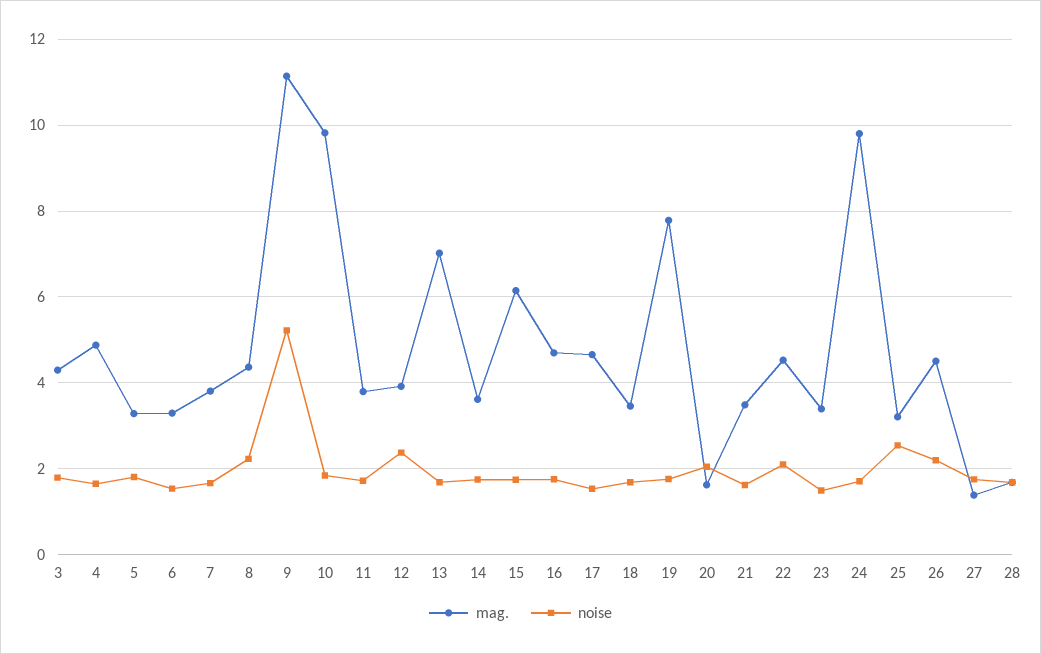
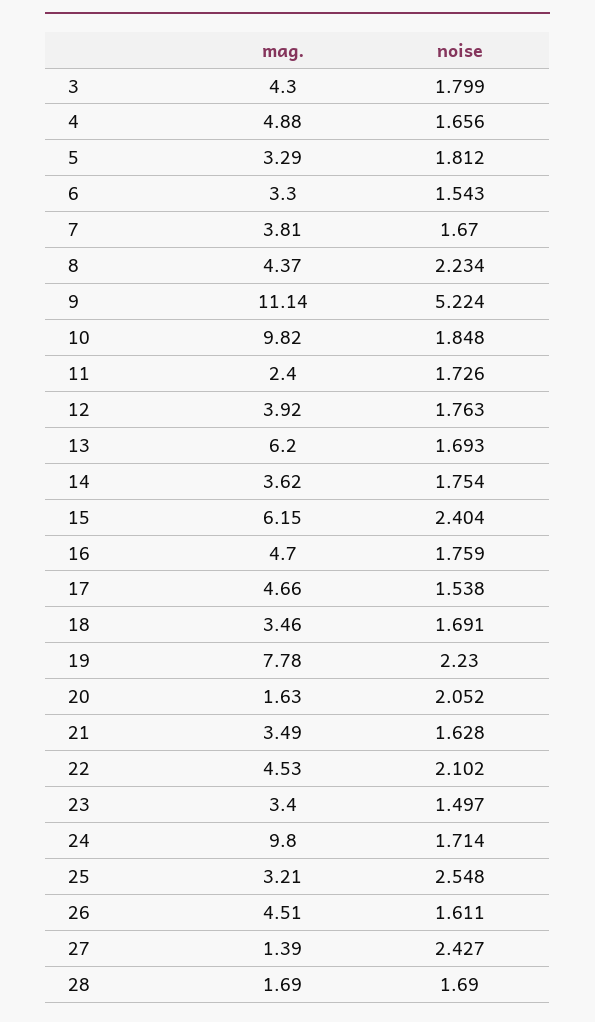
  {
    "mag.": {
      "3": 4.3,
      "4": 4.88,
      "5": 3.29,
      "6": 3.3,
      "7": 3.81,
      "8": 4.37,
      "9": 11.14,
      "10": 9.82,
-     "11": 3.8,
+     "11": 2.4,
      "12": 3.92,
-     "13": 7,
+     "13": 6.2,
      "14": 3.62,
      "15": 6.15,
      "16": 4.7,
      "17": 4.66,
      "18": 3.46,
      "19": 7.78,
      "20": 1.63,
      "21": 3.49,
      "22": 4.53,
      "23": 3.4,
      "24": 9.8,
      "25": 3.21,
      "26": 4.51,
      "27": 1.39,
      "28": 1.69
    },
    "noise": {
      "3": 1.799,
      "4": 1.656,
      "5": 1.812,
      "6": 1.543,
      "7": 1.67,
      "8": 2.234,
      "9": 5.224,
      "10": 1.848,
      "11": 1.726,
-     "12": 2.4,
+     "12": 1.763,
      "13": 1.693,
      "14": 1.754,
-     "15": 1.8,
+     "15": 2.404,
      "16": 1.759,
      "17": 1.538,
      "18": 1.691,
-     "19": 1.8,
+     "19": 2.23,
      "20": 2.052,
      "21": 1.628,
      "22": 2.102,
      "23": 1.497,
      "24": 1.714,
      "25": 2.548,
-     "26": 2.2,
+     "26": 1.611,
-     "27": 1.8,
+     "27": 2.427,
      "28": 1.69
    }
  }

